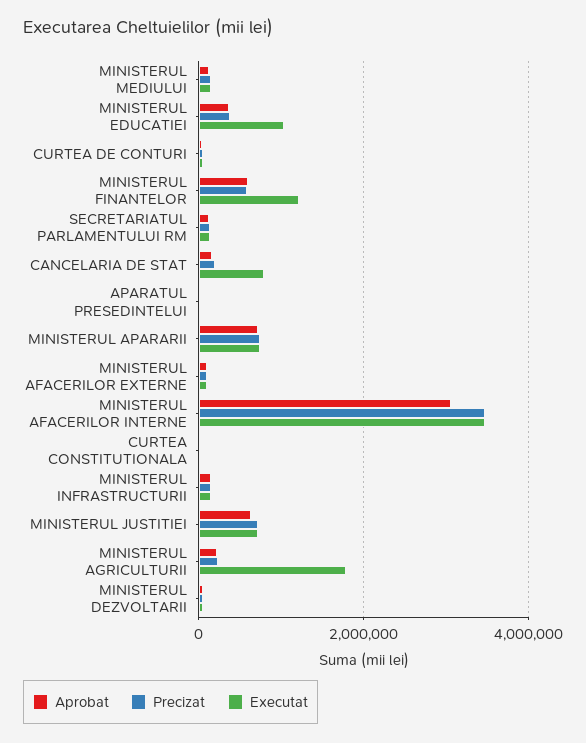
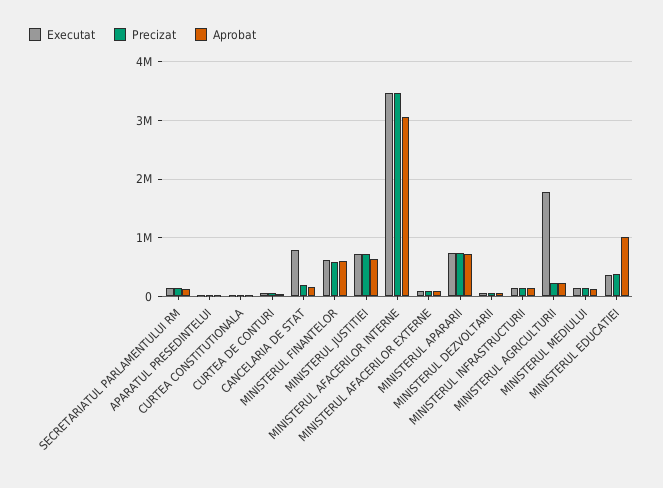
  {
    "Aprobat": {
      "MINISTERUL MEDIULUI": 200000,
-     "MINISTERUL EDUCATIEI": 400000,
+     "MINISTERUL EDUCATIEI": 1000000,
      "CURTEA DE CONTURI": 0,
      "MINISTERUL FINANTELOR": 600000,
      "SECRETARIATUL PARLAMENTULUI RM": 200000,
      "CANCELARIA DE STAT": 200000,
      "APARATUL PRESEDINTELUI": 0,
      "MINISTERUL APARARII": 800000,
      "MINISTERUL AFACERILOR EXTERNE": 0,
      "MINISTERUL AFACERILOR INTERNE": 3000000,
      "CURTEA CONSTITUTIONALA": 0,
      "MINISTERUL INFRASTRUCTURII": 200000,
      "MINISTERUL JUSTITIEI": 600000,
      "MINISTERUL AGRICULTURII": 200000,
      "MINISTERUL DEZVOLTARII": 0
    },
    "Precizat": {
      "MINISTERUL MEDIULUI": 200000,
      "MINISTERUL EDUCATIEI": 400000,
      "CURTEA DE CONTURI": 0,
      "MINISTERUL FINANTELOR": 600000,
      "SECRETARIATUL PARLAMENTULUI RM": 200000,
      "CANCELARIA DE STAT": 200000,
      "APARATUL PRESEDINTELUI": 0,
      "MINISTERUL APARARII": 800000,
      "MINISTERUL AFACERILOR EXTERNE": 0,
      "MINISTERUL AFACERILOR INTERNE": 3400000,
      "CURTEA CONSTITUTIONALA": 0,
      "MINISTERUL INFRASTRUCTURII": 200000,
      "MINISTERUL JUSTITIEI": 800000,
      "MINISTERUL AGRICULTURII": 200000,
      "MINISTERUL DEZVOLTARII": 0
    },
    "Executat": {
      "MINISTERUL MEDIULUI": 200000,
-     "MINISTERUL EDUCATIEI": 1000000,
+     "MINISTERUL EDUCATIEI": 400000,
      "CURTEA DE CONTURI": 0,
-     "MINISTERUL FINANTELOR": 1200000,
+     "MINISTERUL FINANTELOR": 600000,
      "SECRETARIATUL PARLAMENTULUI RM": 200000,
      "CANCELARIA DE STAT": 800000,
      "APARATUL PRESEDINTELUI": 0,
      "MINISTERUL APARARII": 800000,
      "MINISTERUL AFACERILOR EXTERNE": 0,
      "MINISTERUL AFACERILOR INTERNE": 3400000,
      "CURTEA CONSTITUTIONALA": 0,
      "MINISTERUL INFRASTRUCTURII": 200000,
      "MINISTERUL JUSTITIEI": 800000,
      "MINISTERUL AGRICULTURII": 1800000,
      "MINISTERUL DEZVOLTARII": 0
    }
  }

